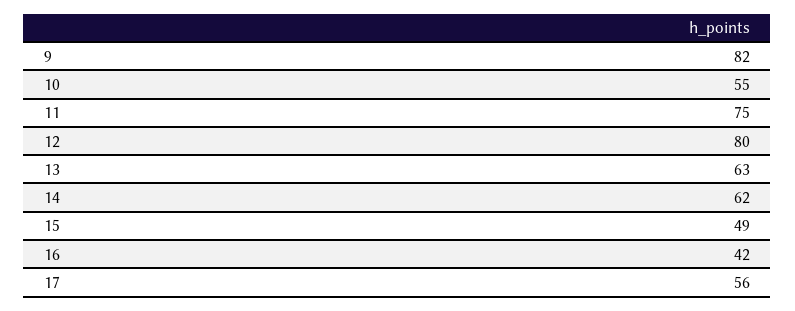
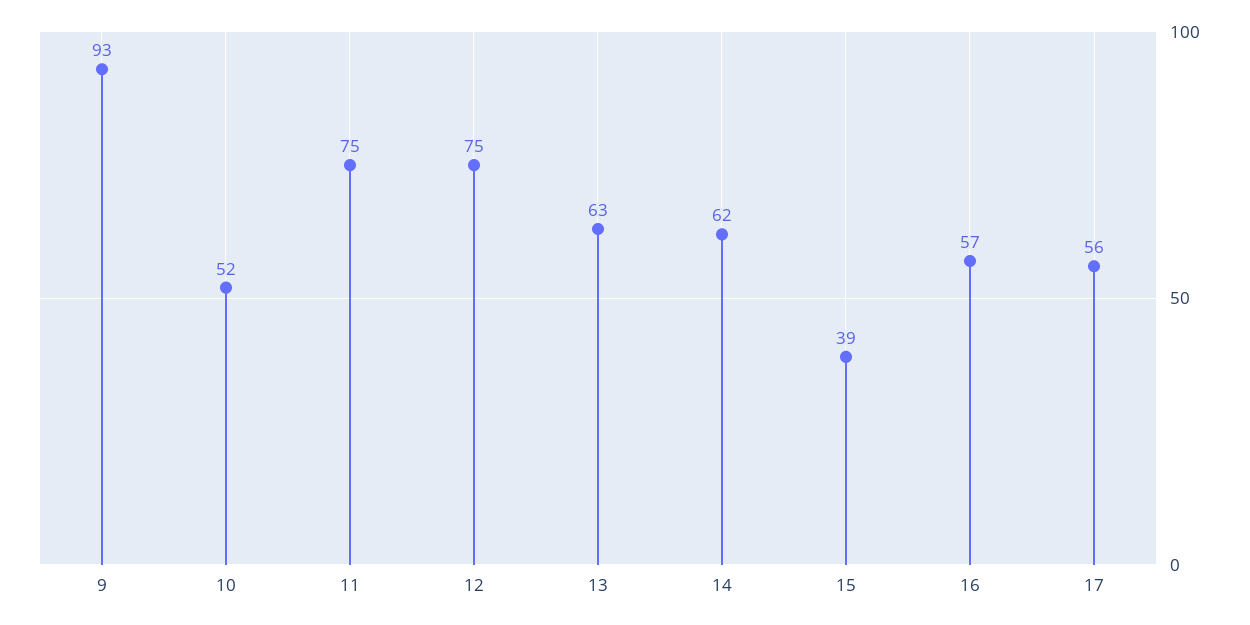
  {
-   "9": 82,
+   "9": 93,
-   "10": 55,
+   "10": 52,
    "11": 75,
-   "12": 80,
+   "12": 75,
    "13": 63,
    "14": 62,
-   "15": 49,
+   "15": 39,
-   "16": 42,
+   "16": 57,
    "17": 56
  }

